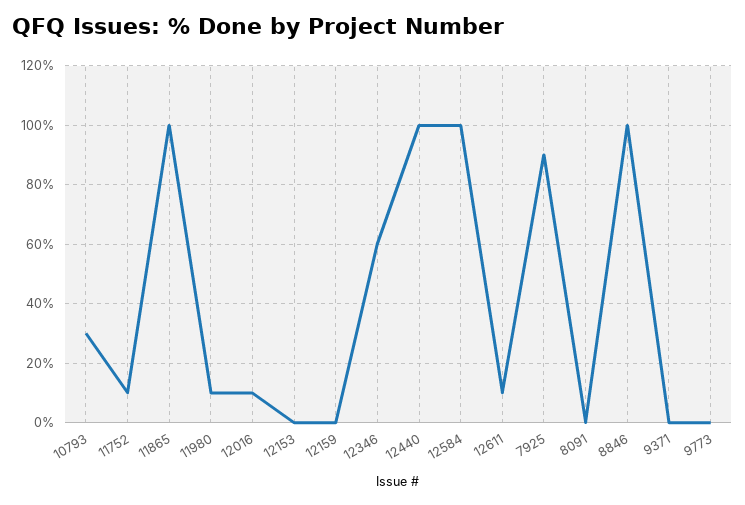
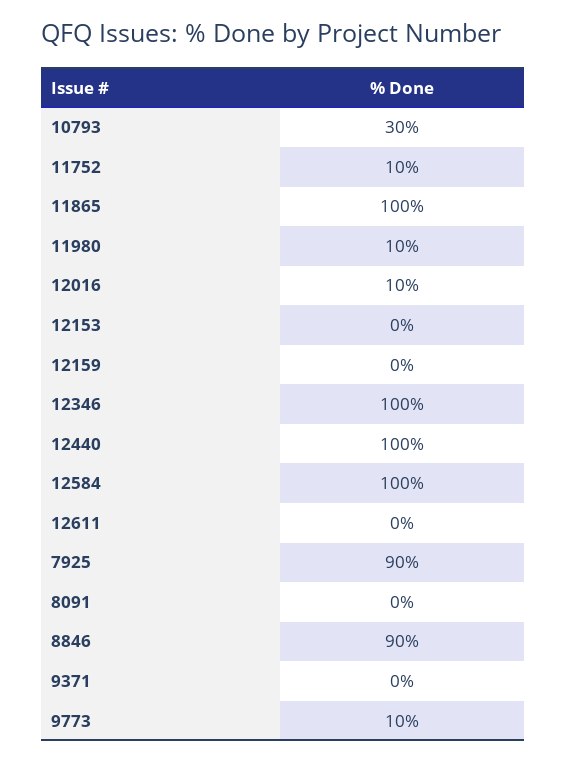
  {
    "10793": 30,
    "11752": 10,
    "11865": 100,
    "11980": 10,
    "12016": 10,
    "12153": 0,
    "12159": 0,
-   "12346": 60,
+   "12346": 100,
    "12440": 100,
    "12584": 100,
-   "12611": 10,
+   "12611": 0,
    "7925": 90,
    "8091": 0,
-   "8846": 100,
+   "8846": 90,
    "9371": 0,
-   "9773": 0
+   "9773": 10
  }

